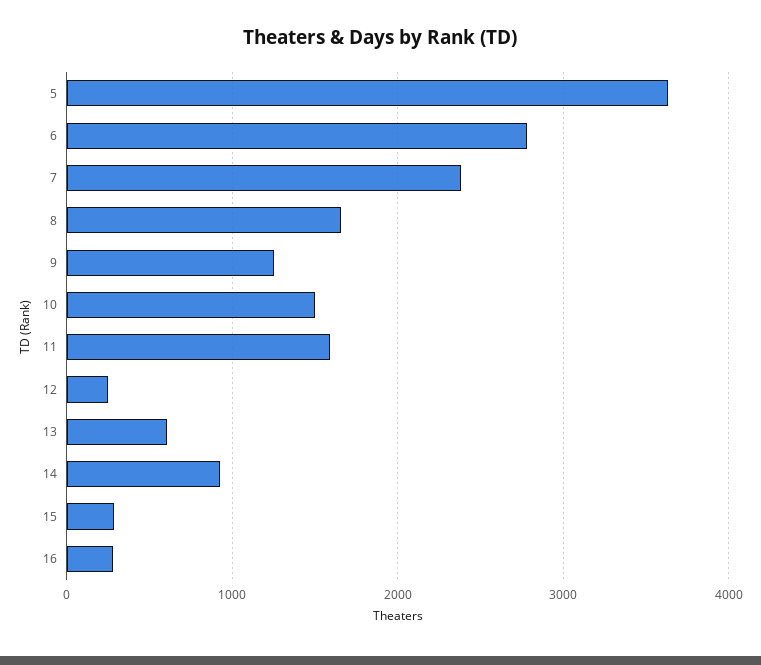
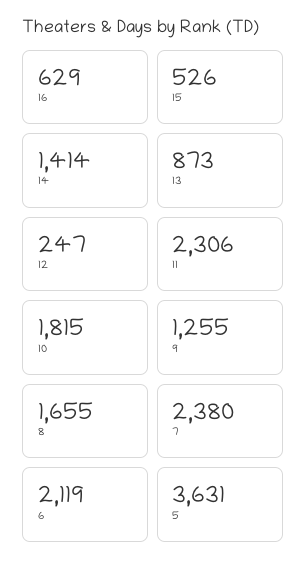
  {
    "5": 3631,
-   "6": 2800,
+   "6": 2119,
    "7": 2380,
    "8": 1655,
    "9": 1255,
-   "10": 1500,
+   "10": 1815,
-   "11": 1600,
+   "11": 2306,
    "12": 247,
-   "13": 600,
+   "13": 873,
-   "14": 900,
+   "14": 1414,
-   "15": 300,
+   "15": 526,
-   "16": 300
+   "16": 629
  }

